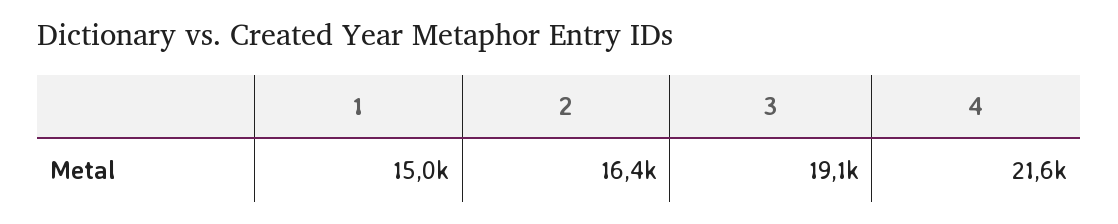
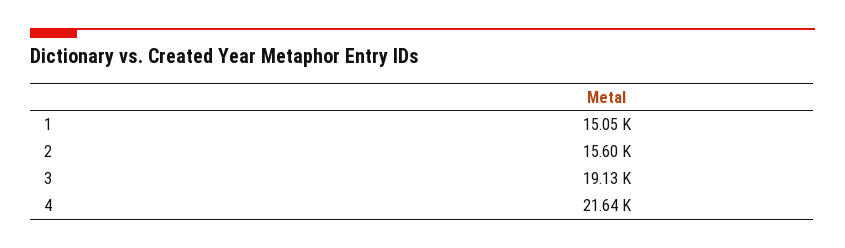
  {
    "1": 15050,
-   "2": 16400,
+   "2": 15600,
    "3": 19130,
    "4": 21640
  }

